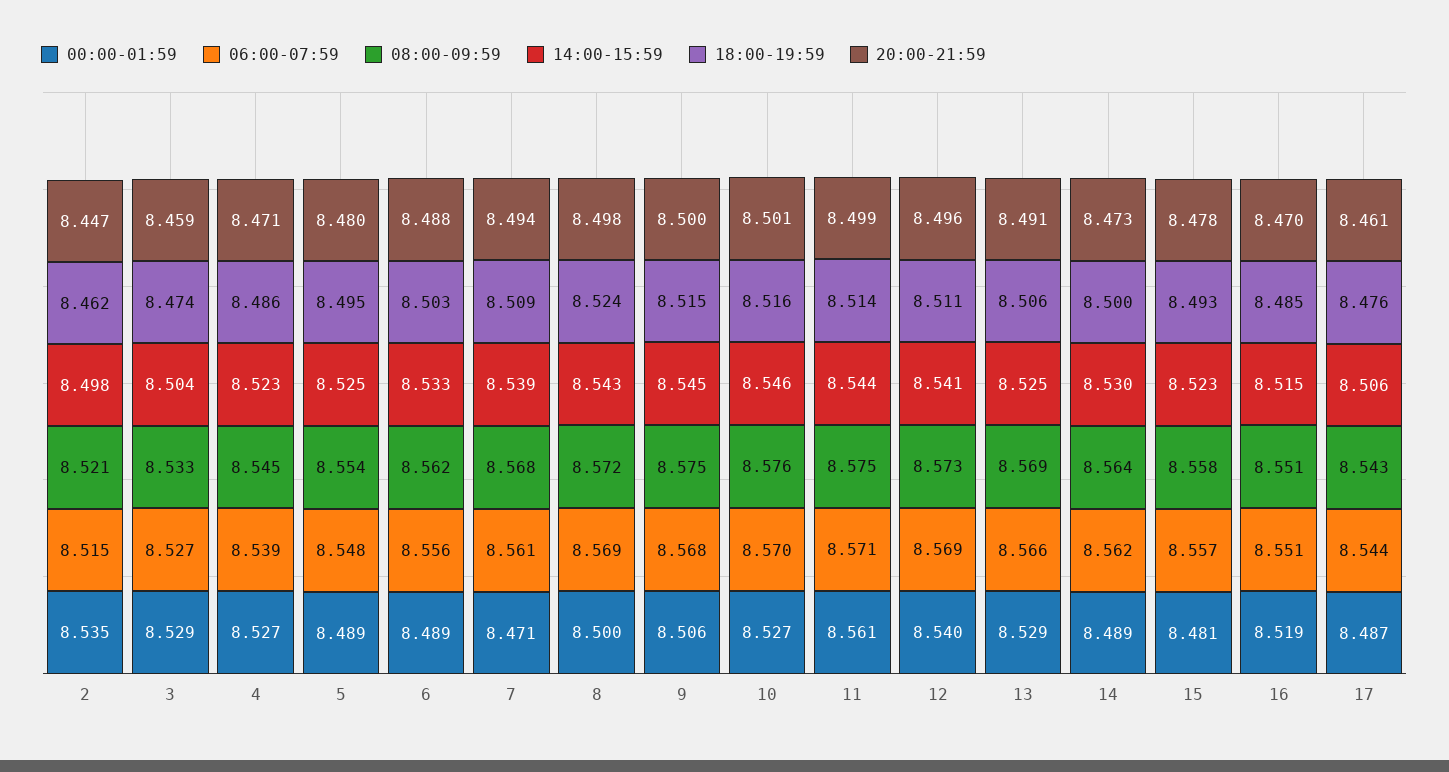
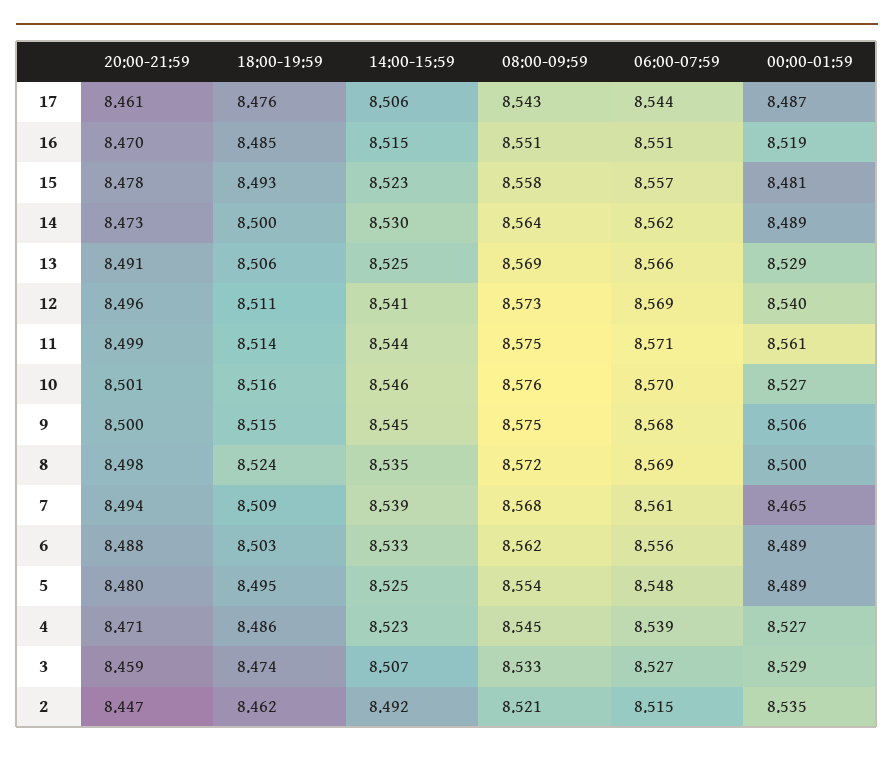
  {
    "00:00-01:59": {
      "2": 8.535,
      "3": 8.529,
      "4": 8.527,
      "5": 8.489,
      "6": 8.489,
-     "7": 8.471,
+     "7": 8.465,
      "8": 8.5,
      "9": 8.506,
      "10": 8.527,
      "11": 8.561,
      "12": 8.54,
      "13": 8.529,
      "14": 8.489,
      "15": 8.481,
      "16": 8.519,
      "17": 8.487
    },
    "06:00-07:59": {
      "2": 8.515,
      "3": 8.527,
      "4": 8.539,
      "5": 8.548,
      "6": 8.556,
      "7": 8.561,
      "8": 8.569,
      "9": 8.568,
      "10": 8.57,
      "11": 8.571,
      "12": 8.569,
      "13": 8.566,
      "14": 8.562,
      "15": 8.557,
      "16": 8.551,
      "17": 8.544
    },
    "08:00-09:59": {
      "2": 8.521,
      "3": 8.533,
      "4": 8.545,
      "5": 8.554,
      "6": 8.562,
      "7": 8.568,
      "8": 8.572,
      "9": 8.575,
      "10": 8.576,
      "11": 8.575,
      "12": 8.573,
      "13": 8.569,
      "14": 8.564,
      "15": 8.558,
      "16": 8.551,
      "17": 8.543
    },
    "14:00-15:59": {
-     "2": 8.498,
+     "2": 8.492,
-     "3": 8.504,
+     "3": 8.507,
      "4": 8.523,
      "5": 8.525,
      "6": 8.533,
      "7": 8.539,
-     "8": 8.543,
+     "8": 8.535,
      "9": 8.545,
      "10": 8.546,
      "11": 8.544,
      "12": 8.541,
      "13": 8.525,
      "14": 8.53,
      "15": 8.523,
      "16": 8.515,
      "17": 8.506
    },
    "18:00-19:59": {
      "2": 8.462,
      "3": 8.474,
      "4": 8.486,
      "5": 8.495,
      "6": 8.503,
      "7": 8.509,
      "8": 8.524,
      "9": 8.515,
      "10": 8.516,
      "11": 8.514,
      "12": 8.511,
      "13": 8.506,
      "14": 8.5,
      "15": 8.493,
      "16": 8.485,
      "17": 8.476
    },
    "20:00-21:59": {
      "2": 8.447,
      "3": 8.459,
      "4": 8.471,
      "5": 8.48,
      "6": 8.488,
      "7": 8.494,
      "8": 8.498,
      "9": 8.5,
      "10": 8.501,
      "11": 8.499,
      "12": 8.496,
      "13": 8.491,
      "14": 8.473,
      "15": 8.478,
      "16": 8.47,
      "17": 8.461
    }
  }

